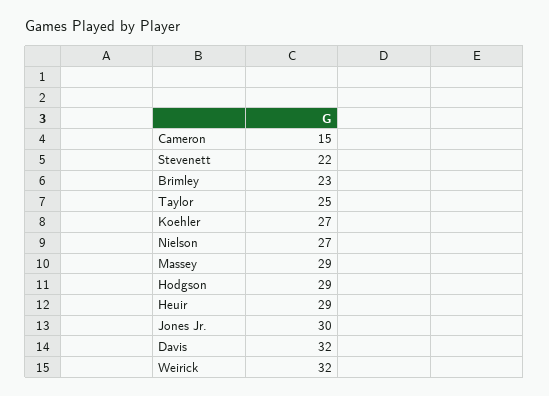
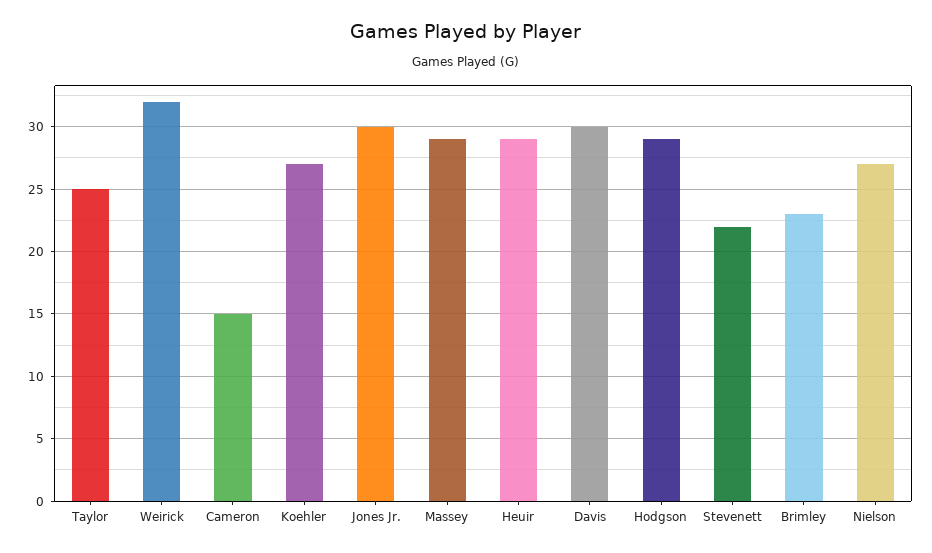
  {
    "Cameron": 15,
    "Stevenett": 22,
    "Brimley": 23,
    "Taylor": 25,
    "Koehler": 27,
    "Nielson": 27,
    "Massey": 29,
    "Hodgson": 29,
    "Heuir": 29,
    "Jones Jr.": 30,
-   "Davis": 32,
+   "Davis": 30,
    "Weirick": 32
  }

